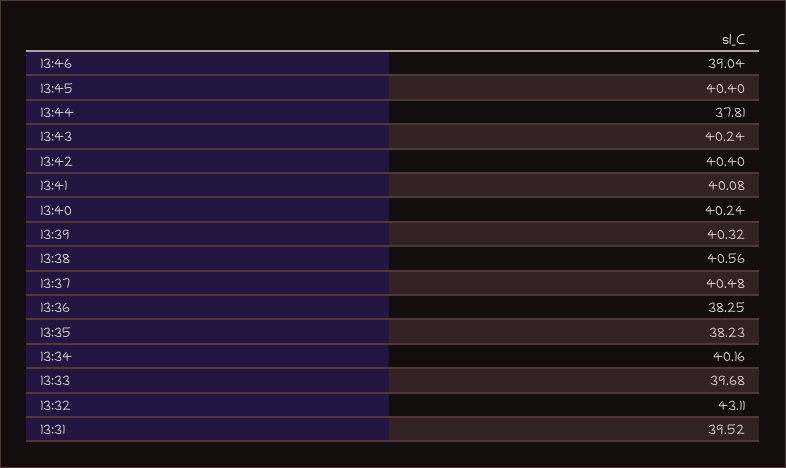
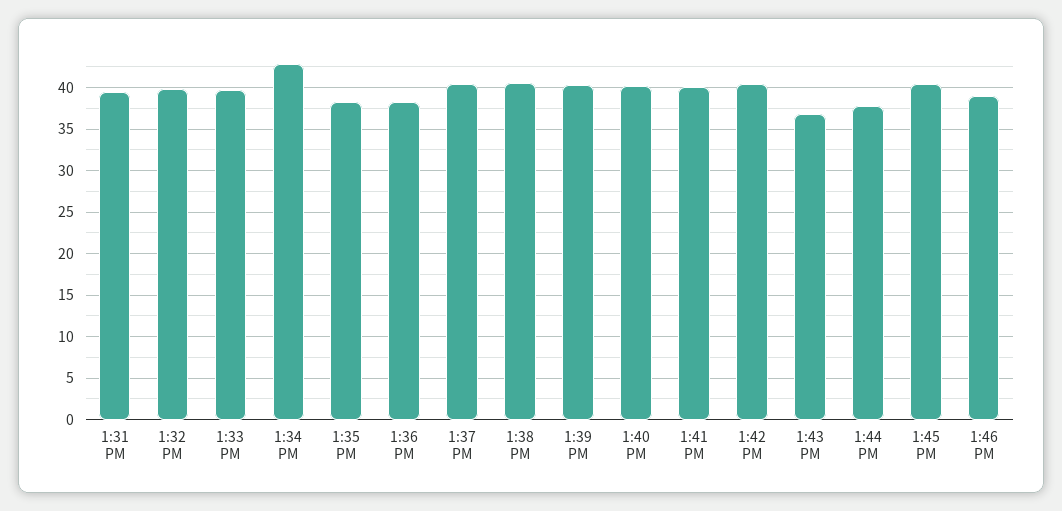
  {
    "13:46": 39.04,
    "13:45": 40.4,
    "13:44": 37.81,
-   "13:43": 40.24,
+   "13:43": 37,
    "13:42": 40.4,
    "13:41": 40.08,
    "13:40": 40.24,
    "13:39": 40.32,
    "13:38": 40.56,
    "13:37": 40.48,
    "13:36": 38.25,
    "13:35": 38.23,
-   "13:34": 40.16,
+   "13:34": 43,
    "13:33": 39.68,
-   "13:32": 43.11,
+   "13:32": 40,
    "13:31": 39.52
  }

